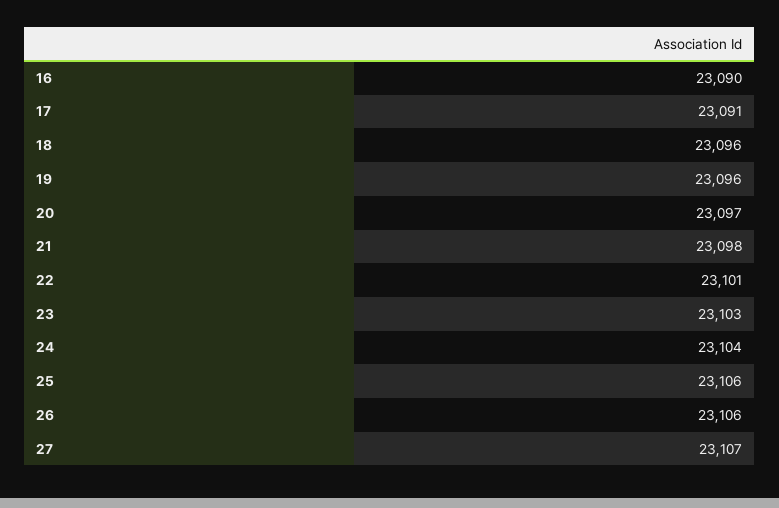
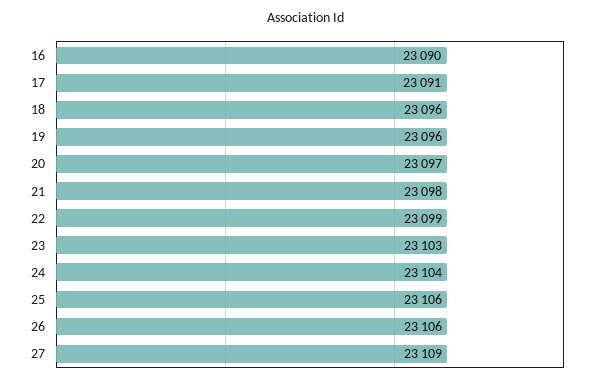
  {
    "16": 23090,
    "17": 23091,
    "18": 23096,
    "19": 23096,
    "20": 23097,
    "21": 23098,
-   "22": 23101,
+   "22": 23099,
    "23": 23103,
    "24": 23104,
    "25": 23106,
    "26": 23106,
-   "27": 23107
+   "27": 23109
  }

